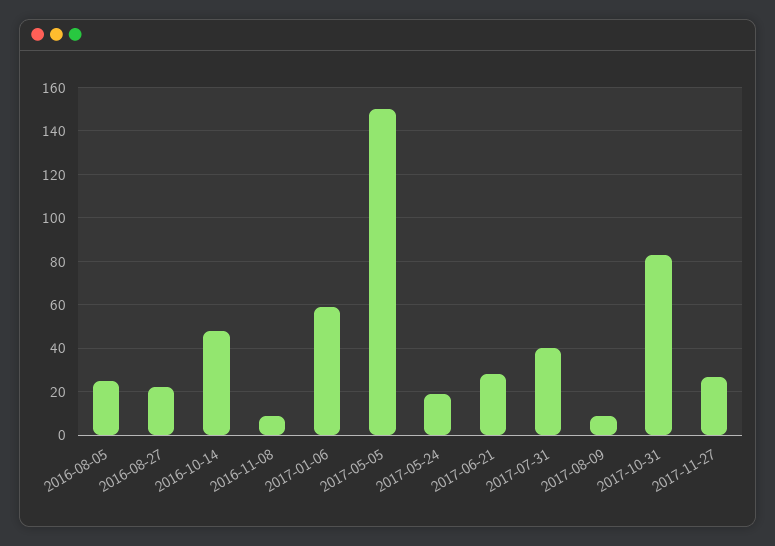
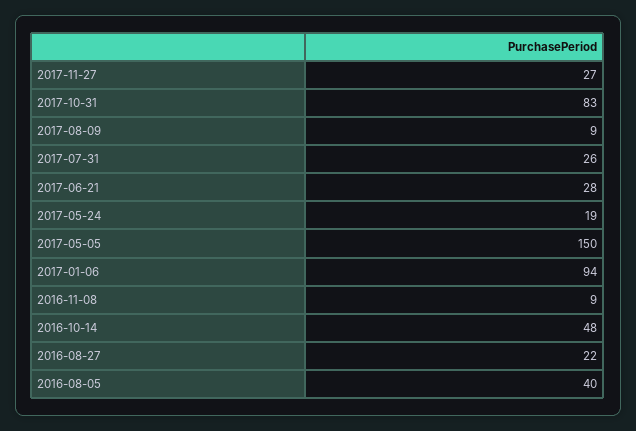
  {
-   "2016-08-05": 25,
+   "2016-08-05": 40,
    "2016-08-27": 22,
    "2016-10-14": 48,
    "2016-11-08": 9,
-   "2017-01-06": 60,
+   "2017-01-06": 94,
    "2017-05-05": 150,
    "2017-05-24": 19,
    "2017-06-21": 28,
-   "2017-07-31": 40,
+   "2017-07-31": 26,
    "2017-08-09": 9,
    "2017-10-31": 83,
    "2017-11-27": 27
  }

